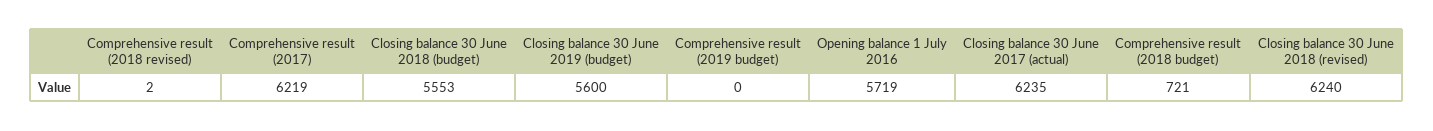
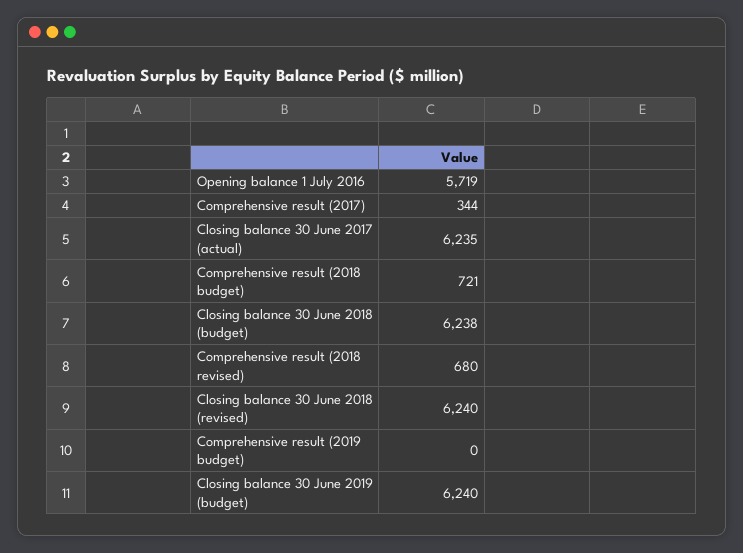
  {
-   "Comprehensive result (2018 revised)": 2,
+   "Comprehensive result (2018 revised)": 680,
-   "Comprehensive result (2017)": 6219,
+   "Comprehensive result (2017)": 344,
-   "Closing balance 30 June 2018 (budget)": 5553,
+   "Closing balance 30 June 2018 (budget)": 6238,
-   "Closing balance 30 June 2019 (budget)": 5600,
+   "Closing balance 30 June 2019 (budget)": 6240,
    "Comprehensive result (2019 budget)": 0,
    "Opening balance 1 July 2016": 5719,
    "Closing balance 30 June 2017 (actual)": 6235,
    "Comprehensive result (2018 budget)": 721,
    "Closing balance 30 June 2018 (revised)": 6240
  }

